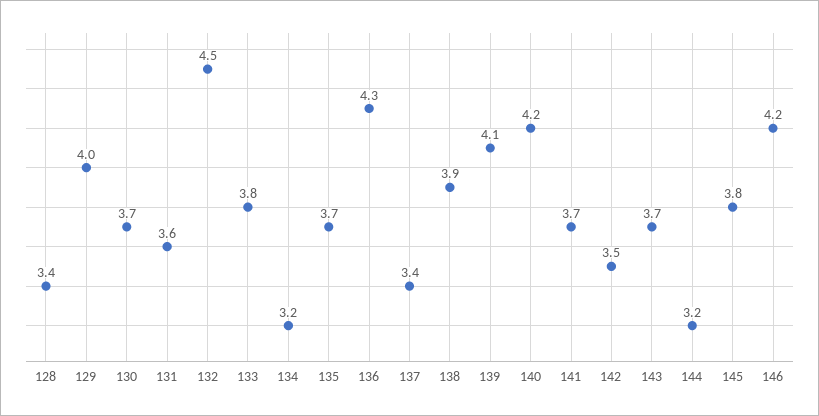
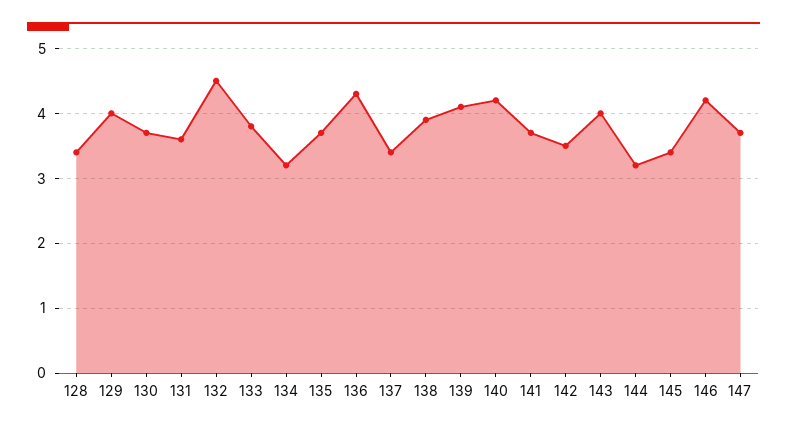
  {
    "128": 3.4,
    "129": 4,
    "130": 3.7,
    "131": 3.6,
    "132": 4.5,
    "133": 3.8,
    "134": 3.2,
    "135": 3.7,
    "136": 4.3,
    "137": 3.4,
    "138": 3.9,
    "139": 4.1,
    "140": 4.2,
    "141": 3.7,
    "142": 3.5,
-   "143": 3.7,
+   "143": 4,
    "144": 3.2,
-   "145": 3.8,
+   "145": 3.4,
-   "146": 4.2
+   "146": 4.2,
+   "147": 3.7
  }

